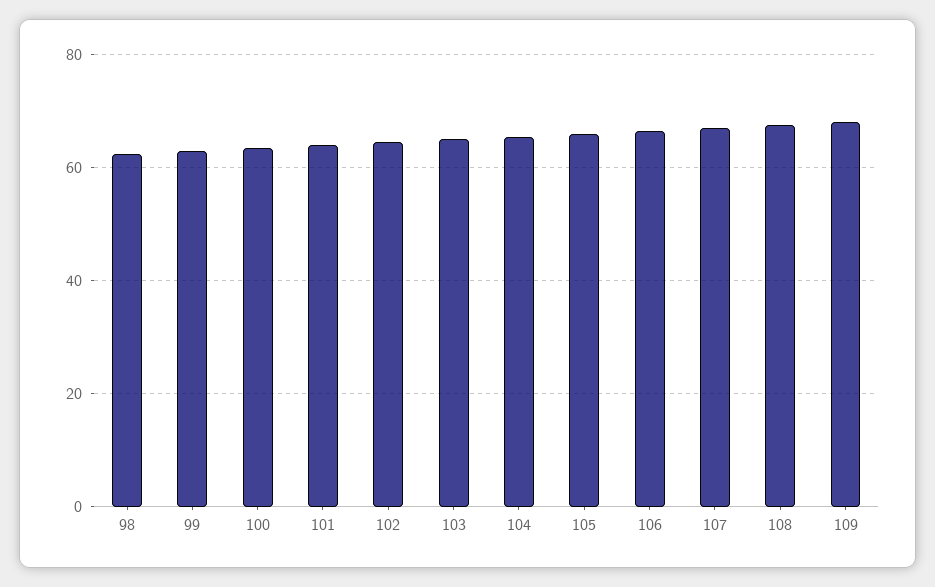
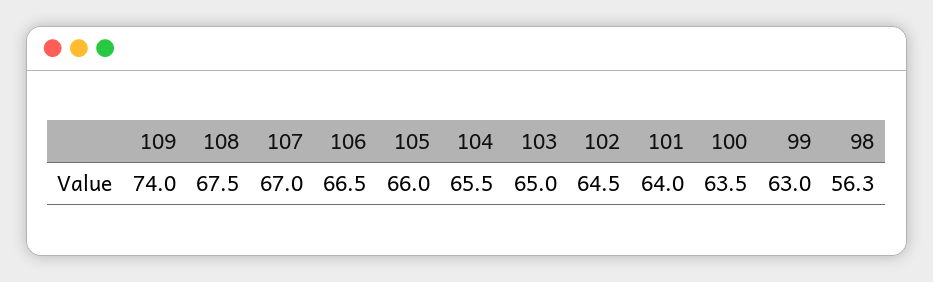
  {
-   "98": 62,
+   "98": 56.3,
    "99": 63,
    "100": 63.5,
    "101": 64,
    "102": 64.5,
    "103": 65,
    "104": 65.5,
    "105": 66,
    "106": 66.5,
    "107": 67,
    "108": 67.5,
-   "109": 68
+   "109": 74
  }

